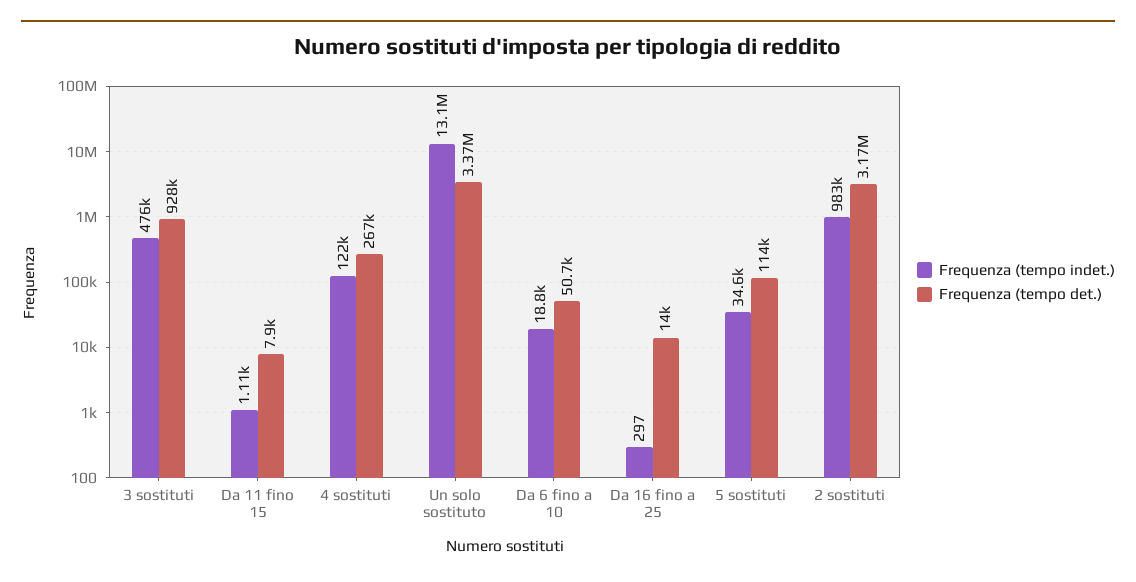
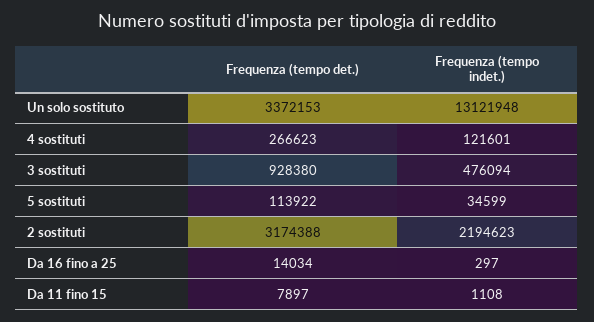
  {
    "Frequenza (tempo indet.)": {
      "3 sostituti": 476094,
      "Da 11 fino 15": 1108,
      "4 sostituti": 121601,
      "Un solo sostituto": 13121948,
-     "Da 6 fino a 10": 18800,
      "Da 16 fino a 25": 297,
      "5 sostituti": 34599,
-     "2 sostituti": 983000
+     "2 sostituti": 2194623
    },
    "Frequenza (tempo det.)": {
      "3 sostituti": 928380,
      "Da 11 fino 15": 7897,
      "4 sostituti": 266623,
      "Un solo sostituto": 3372153,
-     "Da 6 fino a 10": 50700,
      "Da 16 fino a 25": 14034,
      "5 sostituti": 113922,
      "2 sostituti": 3174388
    }
  }

